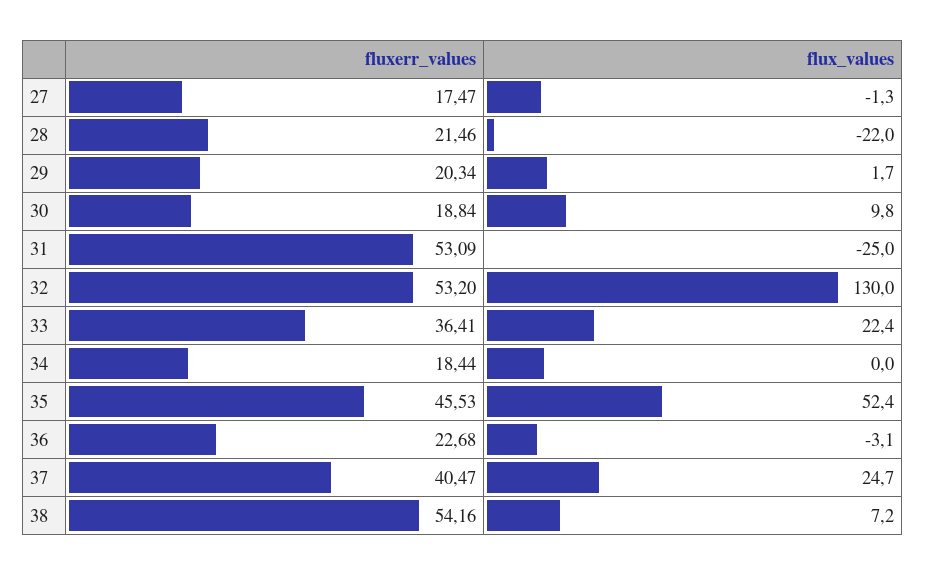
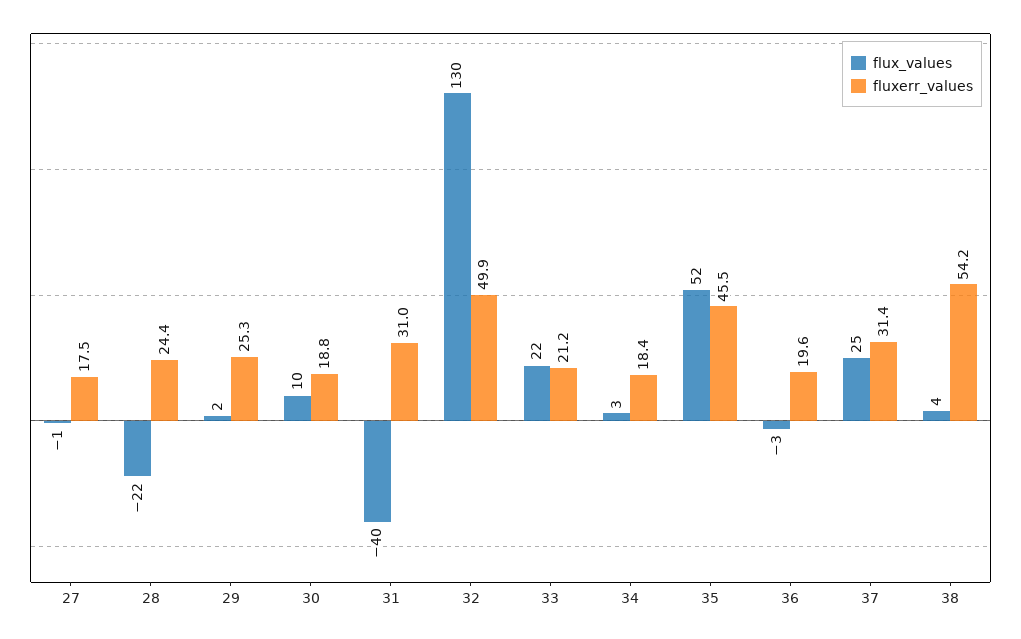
  {
    "fluxerr_values": {
      "27": 17.47,
-     "28": 21.46,
+     "28": 24.4,
-     "29": 20.34,
+     "29": 25.3,
      "30": 18.84,
-     "31": 53.09,
+     "31": 31,
-     "32": 53.2,
+     "32": 49.9,
-     "33": 36.41,
+     "33": 21.2,
      "34": 18.44,
      "35": 45.53,
-     "36": 22.68,
+     "36": 19.6,
-     "37": 40.47,
+     "37": 31.4,
      "38": 54.16
    },
    "flux_values": {
      "27": -1.3,
      "28": -22,
      "29": 1.7,
      "30": 9.8,
-     "31": -25,
+     "31": -40,
      "32": 130,
      "33": 22.4,
-     "34": 0,
+     "34": 3,
      "35": 52.4,
      "36": -3.1,
      "37": 24.7,
-     "38": 7.2
+     "38": 4
    }
  }

